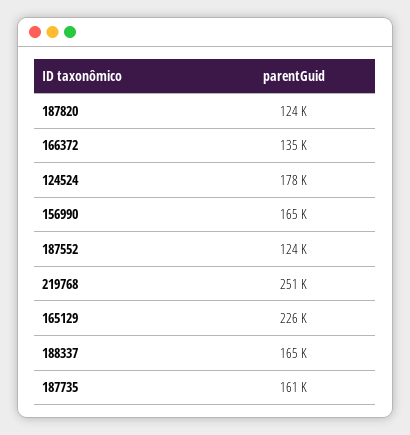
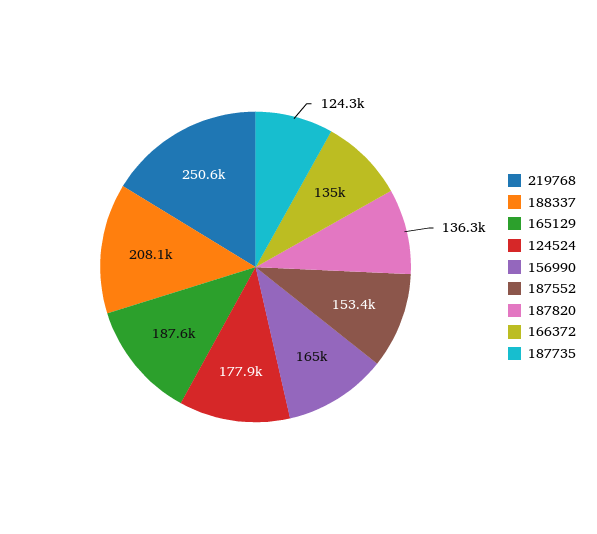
  {
-   "187820": 124000,
+   "187820": 136300,
    "166372": 135000,
    "124524": 177900,
    "156990": 165000,
-   "187552": 124000,
+   "187552": 153400,
    "219768": 250600,
-   "165129": 226000,
+   "165129": 187600,
-   "188337": 165000,
+   "188337": 208100,
-   "187735": 161000
+   "187735": 124300
  }

